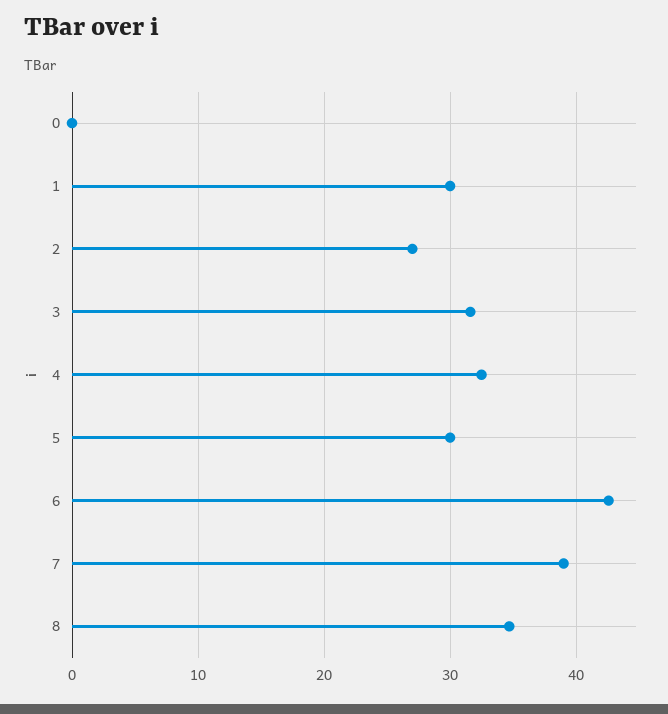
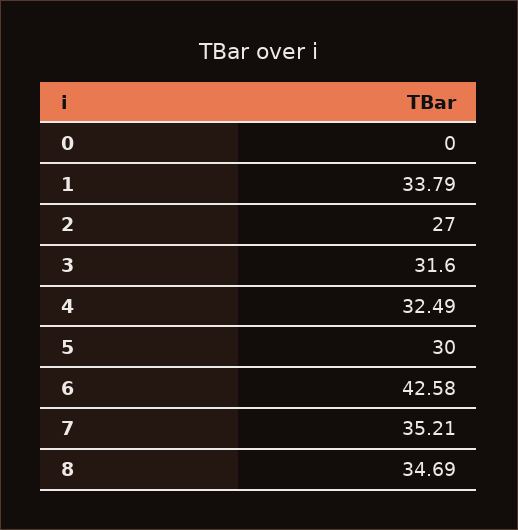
  {
    "0": 0,
-   "1": 30,
+   "1": 33.79,
    "2": 27,
    "3": 31.6,
    "4": 32.49,
    "5": 30,
    "6": 42.58,
-   "7": 39,
+   "7": 35.21,
    "8": 34.69
  }

